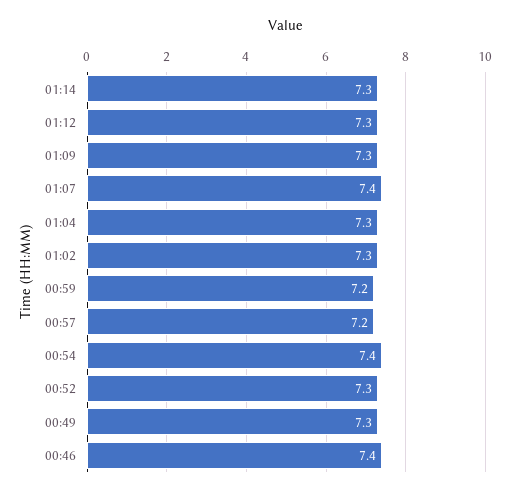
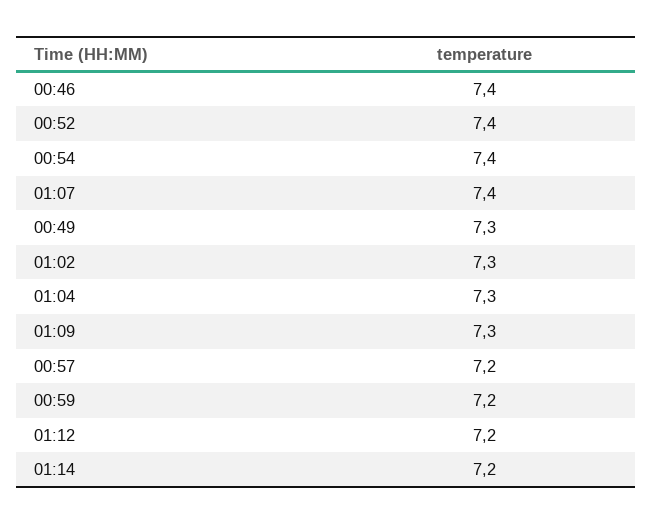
  {
-   "01:14": 7.3,
+   "01:14": 7.2,
-   "01:12": 7.3,
+   "01:12": 7.2,
    "01:09": 7.3,
    "01:07": 7.4,
    "01:04": 7.3,
    "01:02": 7.3,
    "00:59": 7.2,
    "00:57": 7.2,
    "00:54": 7.4,
-   "00:52": 7.3,
+   "00:52": 7.4,
    "00:49": 7.3,
    "00:46": 7.4
  }

